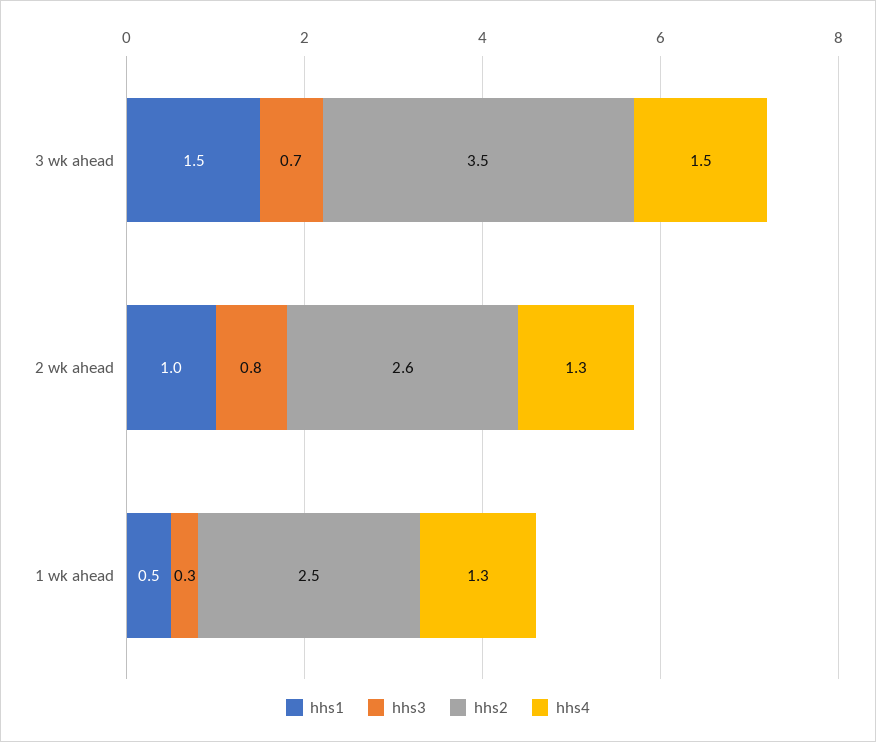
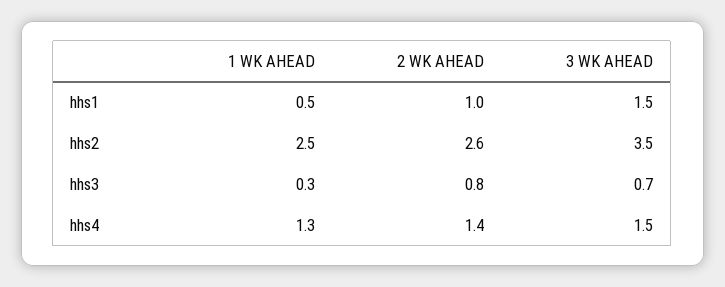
  {
    "hhs1": {
      "3 wk ahead": 1.5,
      "2 wk ahead": 1,
      "1 wk ahead": 0.5
    },
    "hhs3": {
      "3 wk ahead": 0.7,
      "2 wk ahead": 0.8,
      "1 wk ahead": 0.3
    },
    "hhs2": {
      "3 wk ahead": 3.5,
      "2 wk ahead": 2.6,
      "1 wk ahead": 2.5
    },
    "hhs4": {
      "3 wk ahead": 1.5,
-     "2 wk ahead": 1.3,
+     "2 wk ahead": 1.4,
      "1 wk ahead": 1.3
    }
  }

